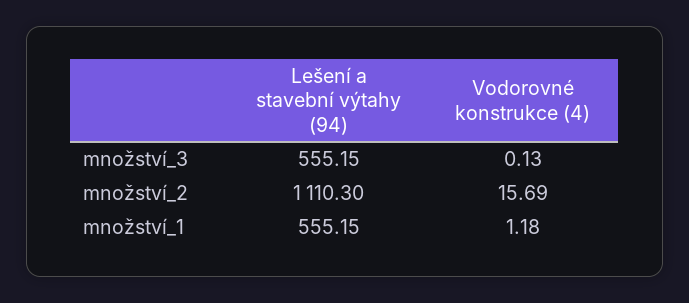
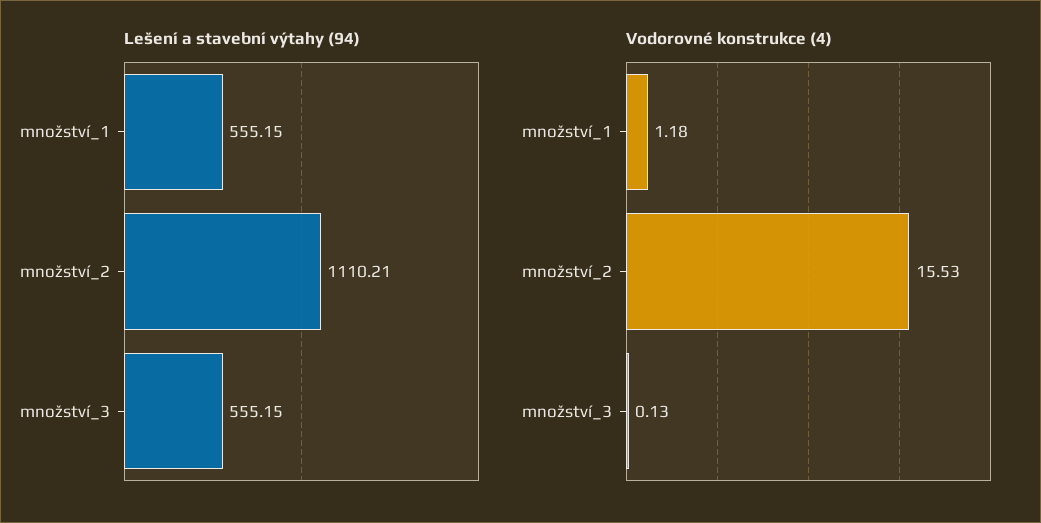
  {
    "Lešení a stavební výtahy (94)": {
      "množství_3": 555.15,
-     "množství_2": 1110.3,
+     "množství_2": 1110.21,
      "množství_1": 555.15
    },
    "Vodorovné konstrukce (4)": {
      "množství_3": 0.13,
-     "množství_2": 15.69,
+     "množství_2": 15.53,
      "množství_1": 1.18
    }
  }

